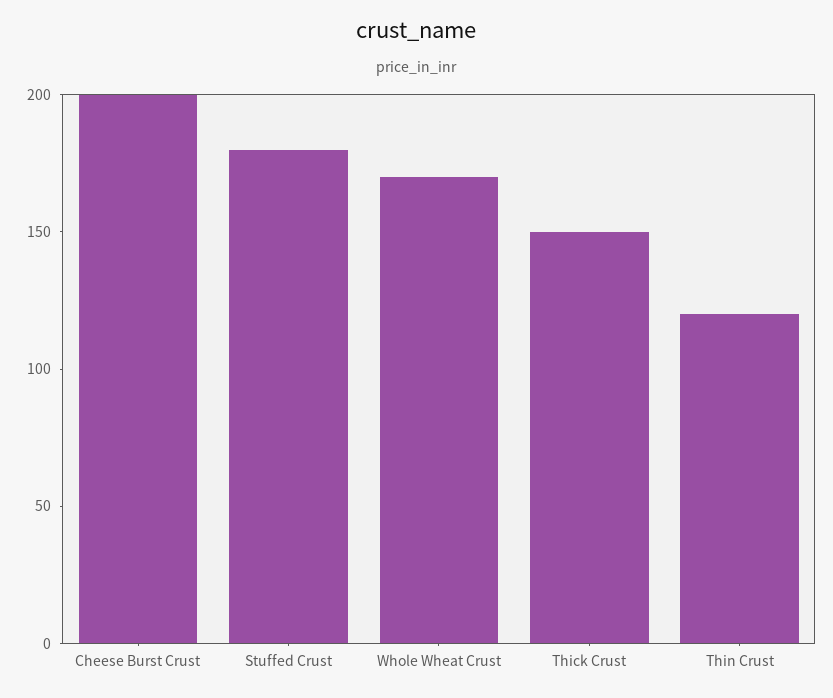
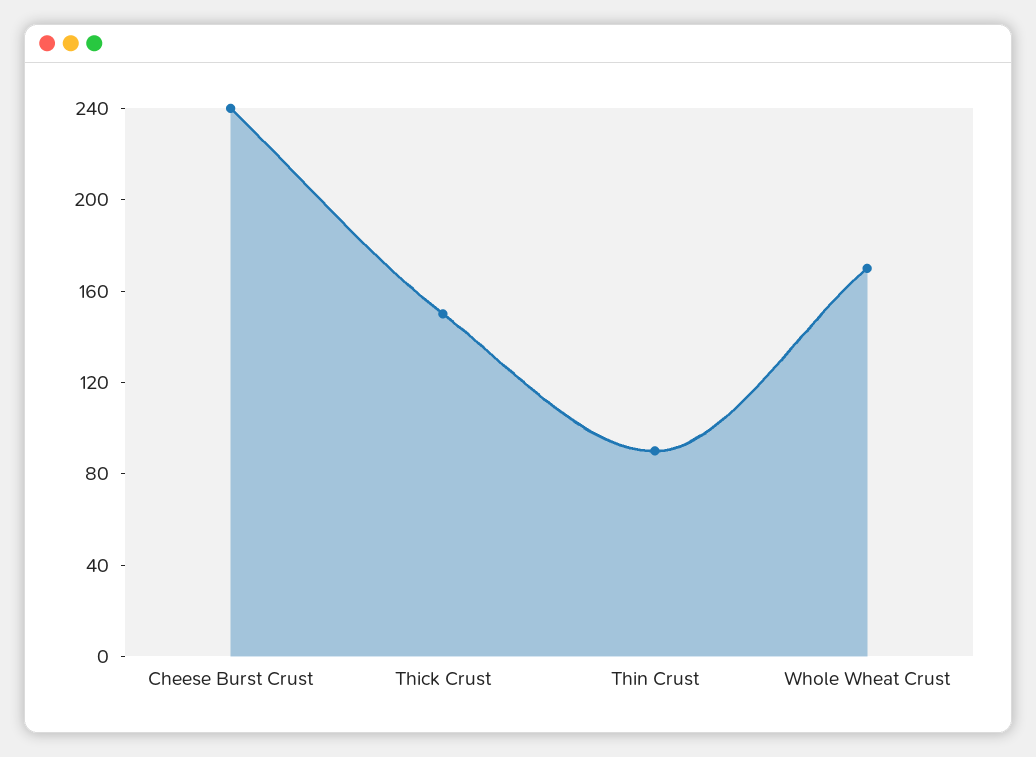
  {
-   "Cheese Burst Crust": 200,
+   "Cheese Burst Crust": 240,
-   "Stuffed Crust": 180,
    "Whole Wheat Crust": 170,
    "Thick Crust": 150,
-   "Thin Crust": 120
+   "Thin Crust": 90
  }

